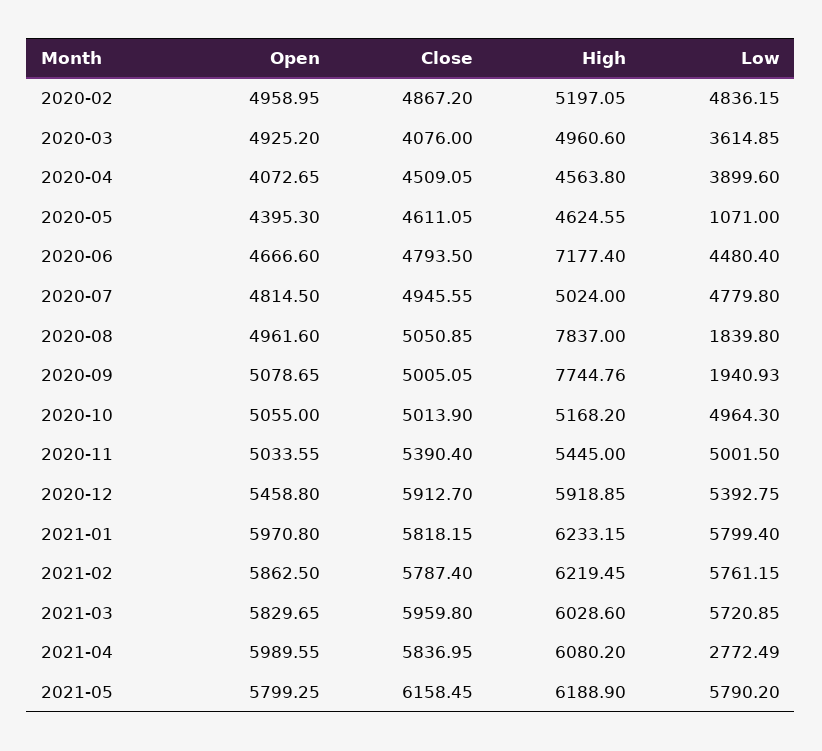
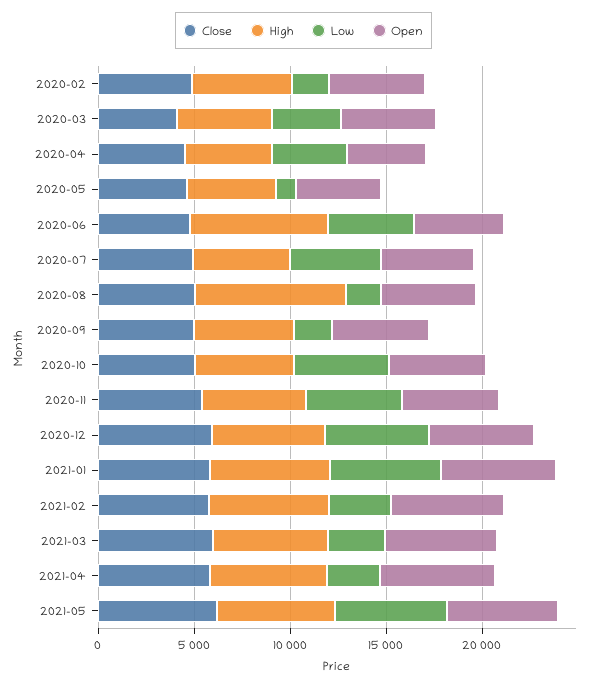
  {
    "Open": {
      "2020-02": 4958.95,
      "2020-03": 4925.2,
      "2020-04": 4072.65,
      "2020-05": 4395.3,
      "2020-06": 4666.6,
      "2020-07": 4814.5,
      "2020-08": 4961.6,
      "2020-09": 5078.65,
      "2020-10": 5055,
      "2020-11": 5033.55,
      "2020-12": 5458.8,
      "2021-01": 5970.8,
      "2021-02": 5862.5,
      "2021-03": 5829.65,
      "2021-04": 5989.55,
      "2021-05": 5799.25
    },
    "Close": {
      "2020-02": 4867.2,
      "2020-03": 4076,
      "2020-04": 4509.05,
      "2020-05": 4611.05,
      "2020-06": 4793.5,
      "2020-07": 4945.55,
      "2020-08": 5050.85,
      "2020-09": 5005.05,
      "2020-10": 5013.9,
      "2020-11": 5390.4,
      "2020-12": 5912.7,
      "2021-01": 5818.15,
      "2021-02": 5787.4,
      "2021-03": 5959.8,
      "2021-04": 5836.95,
      "2021-05": 6158.45
    },
    "High": {
      "2020-02": 5197.05,
      "2020-03": 4960.6,
      "2020-04": 4563.8,
      "2020-05": 4624.55,
      "2020-06": 7177.4,
      "2020-07": 5024,
      "2020-08": 7837,
-     "2020-09": 7744.76,
+     "2020-09": 5000,
      "2020-10": 5168.2,
      "2020-11": 5445,
      "2020-12": 5918.85,
      "2021-01": 6233.15,
      "2021-02": 6219.45,
      "2021-03": 6028.6,
      "2021-04": 6080.2,
      "2021-05": 6188.9
    },
    "Low": {
-     "2020-02": 4836.15,
+     "2020-02": 2000,
      "2020-03": 3614.85,
      "2020-04": 3899.6,
      "2020-05": 1071,
      "2020-06": 4480.4,
      "2020-07": 4779.8,
      "2020-08": 1839.8,
      "2020-09": 1940.93,
      "2020-10": 4964.3,
      "2020-11": 5001.5,
      "2020-12": 5392.75,
      "2021-01": 5799.4,
-     "2021-02": 5761.15,
+     "2021-02": 3000,
-     "2021-03": 5720.85,
+     "2021-03": 3000,
      "2021-04": 2772.49,
      "2021-05": 5790.2
    }
  }

